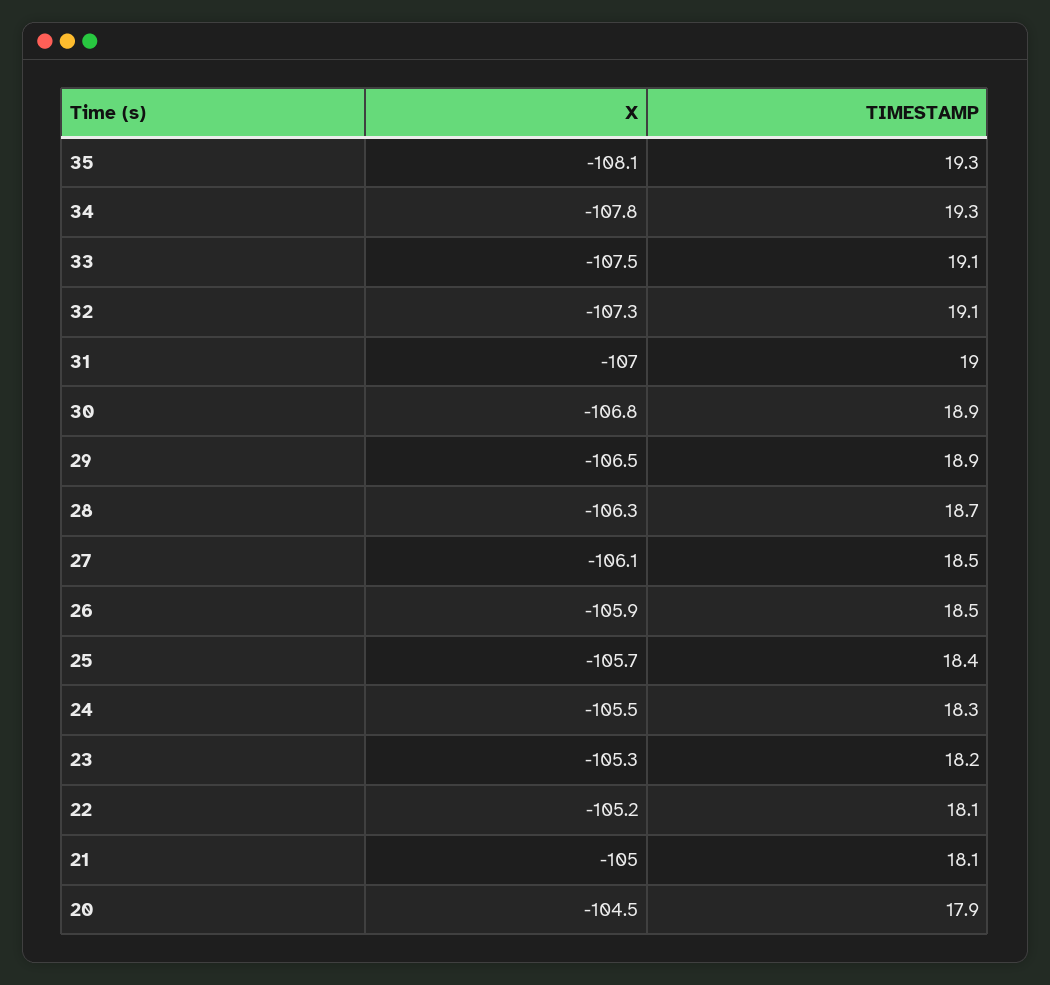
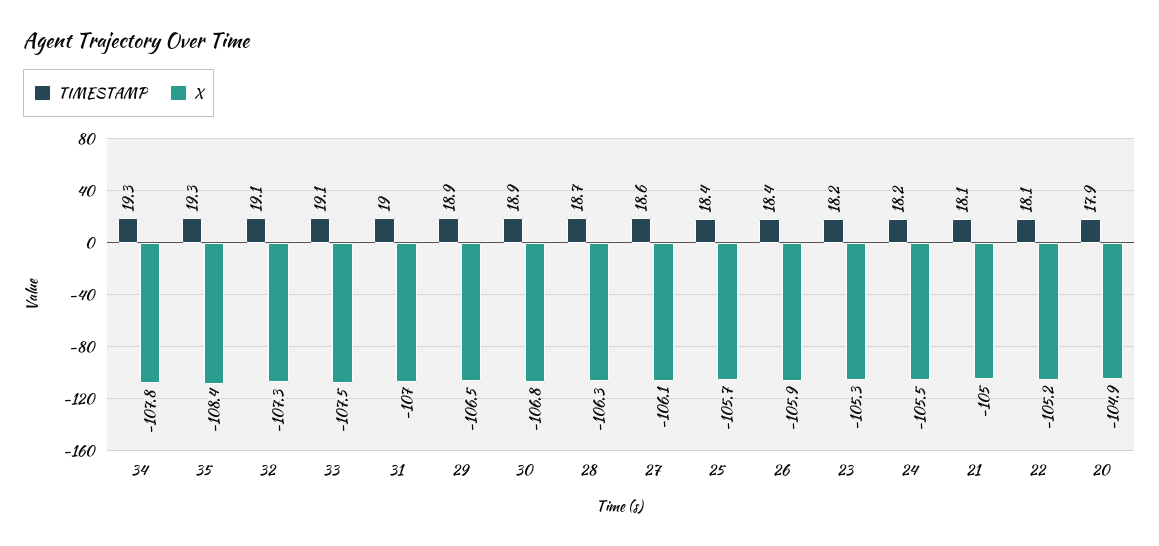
  {
    "X": {
-     "35": -108.1,
+     "35": -108.4,
      "34": -107.8,
      "33": -107.5,
      "32": -107.3,
      "31": -107,
      "30": -106.8,
      "29": -106.5,
      "28": -106.3,
      "27": -106.1,
      "26": -105.9,
      "25": -105.7,
      "24": -105.5,
      "23": -105.3,
      "22": -105.2,
      "21": -105,
-     "20": -104.5
+     "20": -104.9
    },
    "TIMESTAMP": {
      "35": 19.3,
      "34": 19.3,
      "33": 19.1,
      "32": 19.1,
      "31": 19,
      "30": 18.9,
      "29": 18.9,
      "28": 18.7,
-     "27": 18.5,
+     "27": 18.6,
-     "26": 18.5,
+     "26": 18.4,
      "25": 18.4,
-     "24": 18.3,
+     "24": 18.2,
      "23": 18.2,
      "22": 18.1,
      "21": 18.1,
      "20": 17.9
    }
  }

